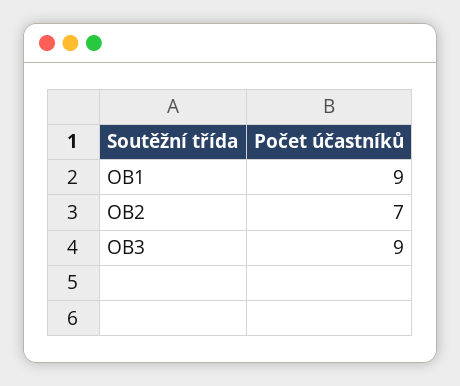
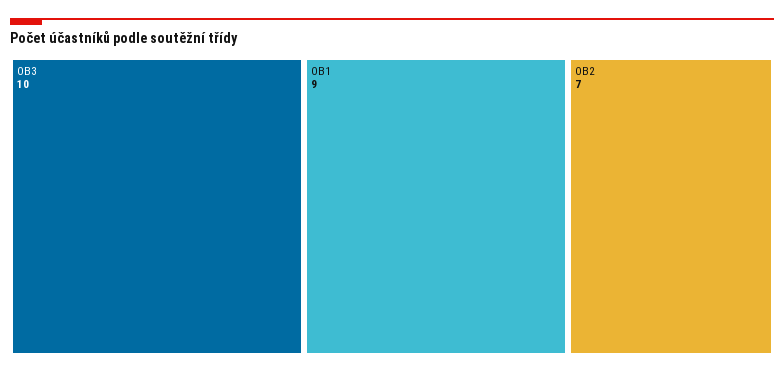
  {
    "OB1": 9,
    "OB2": 7,
-   "OB3": 9
+   "OB3": 10
  }

